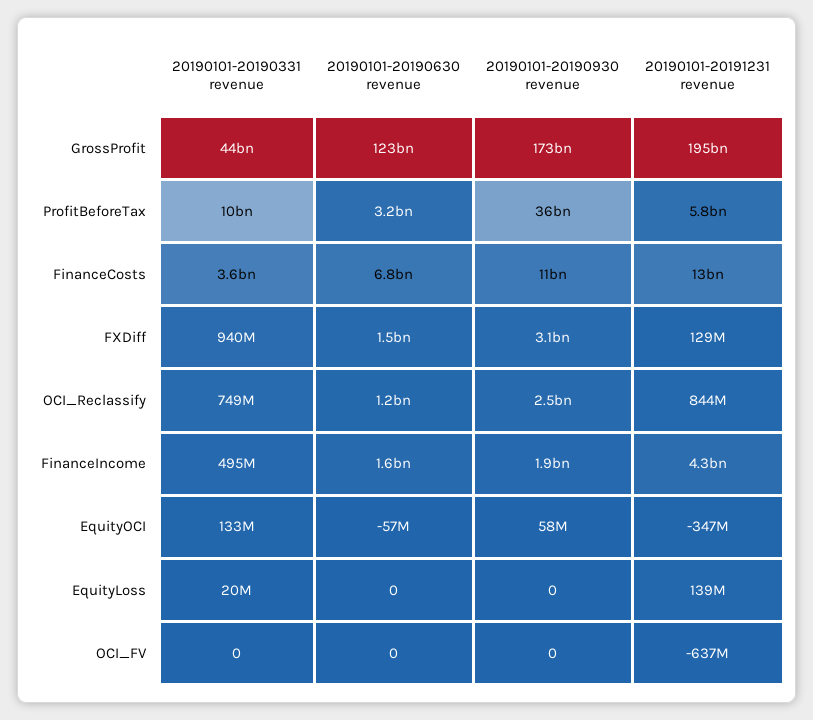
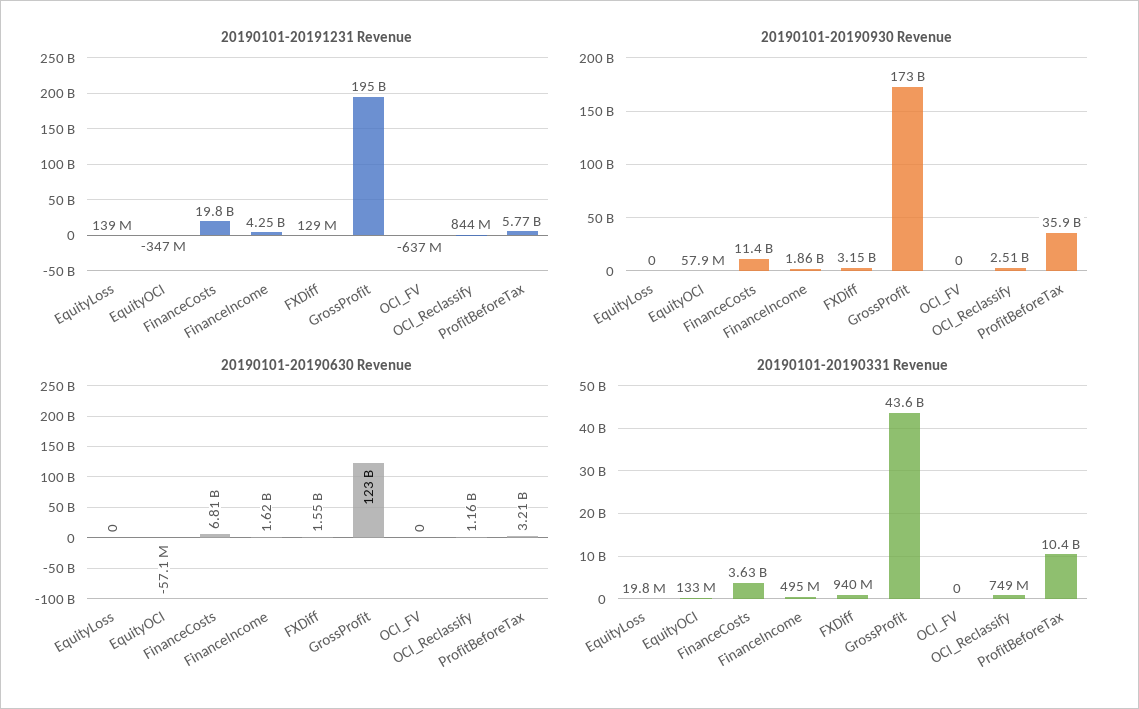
  {
    "20190101-20190331 revenue": {
      "GrossProfit": 43600000000,
      "ProfitBeforeTax": 10400000000,
      "FinanceCosts": 3630000000,
      "FXDiff": 940000000,
      "OCI_Reclassify": 749000000,
      "FinanceIncome": 495000000,
      "EquityOCI": 133000000,
      "EquityLoss": 19800000,
      "OCI_FV": 0
    },
    "20190101-20190630 revenue": {
      "GrossProfit": 123000000000,
      "ProfitBeforeTax": 3210000000,
      "FinanceCosts": 6810000000,
      "FXDiff": 1550000000,
      "OCI_Reclassify": 1160000000,
      "FinanceIncome": 1620000000,
      "EquityOCI": -57100000,
      "EquityLoss": 0,
      "OCI_FV": 0
    },
    "20190101-20190930 revenue": {
      "GrossProfit": 173000000000,
      "ProfitBeforeTax": 35900000000,
      "FinanceCosts": 11400000000,
      "FXDiff": 3150000000,
      "OCI_Reclassify": 2510000000,
      "FinanceIncome": 1860000000,
      "EquityOCI": 57900000,
      "EquityLoss": 0,
      "OCI_FV": 0
    },
    "20190101-20191231 revenue": {
      "GrossProfit": 195000000000,
      "ProfitBeforeTax": 5770000000,
-     "FinanceCosts": 13000000000,
+     "FinanceCosts": 19800000000,
      "FXDiff": 129000000,
      "OCI_Reclassify": 844000000,
      "FinanceIncome": 4250000000,
      "EquityOCI": -347000000,
      "EquityLoss": 139000000,
      "OCI_FV": -637000000
    }
  }

